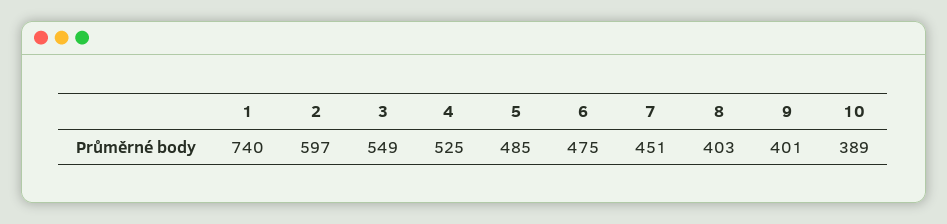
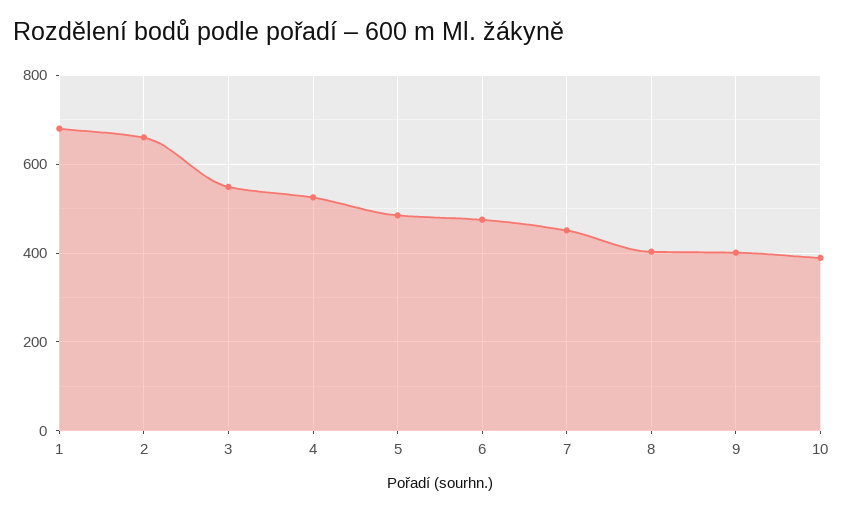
  {
-   "1": 740,
+   "1": 680,
-   "2": 597,
+   "2": 660,
    "3": 549,
    "4": 525,
    "5": 485,
    "6": 475,
    "7": 451,
    "8": 403,
    "9": 401,
    "10": 389
  }

